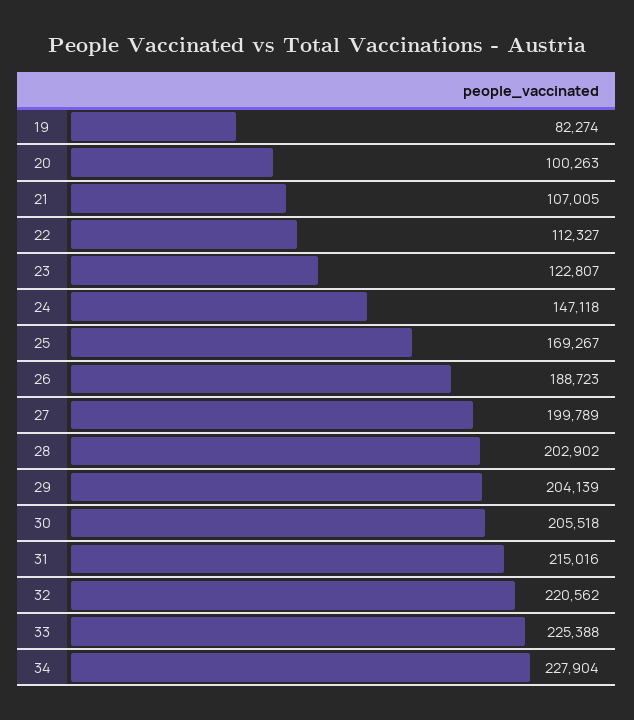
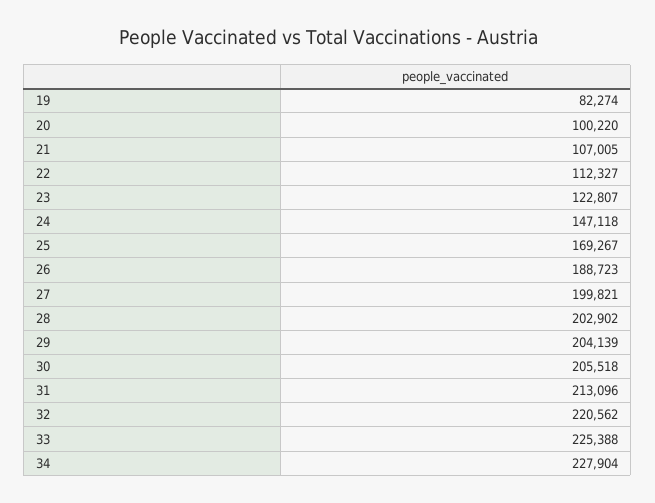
  {
    "19": 82274,
-   "20": 100263,
+   "20": 100220,
    "21": 107005,
    "22": 112327,
    "23": 122807,
    "24": 147118,
    "25": 169267,
    "26": 188723,
-   "27": 199789,
+   "27": 199821,
    "28": 202902,
    "29": 204139,
    "30": 205518,
-   "31": 215016,
+   "31": 213096,
    "32": 220562,
    "33": 225388,
    "34": 227904
  }

